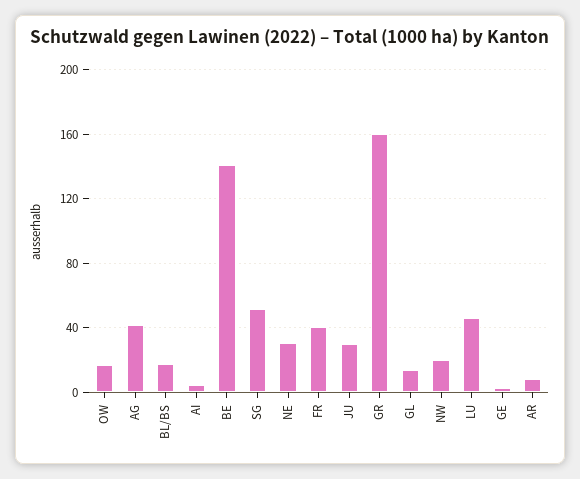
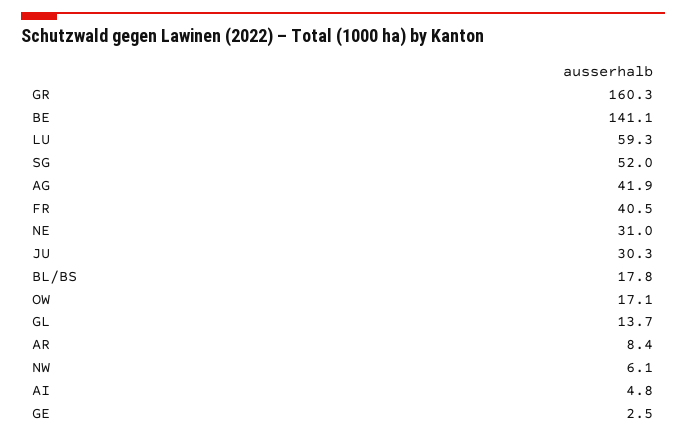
  {
    "OW": 17.1,
    "AG": 41.9,
    "BL/BS": 17.8,
    "AI": 4.8,
    "BE": 141.1,
    "SG": 52,
    "NE": 31,
    "FR": 40.5,
    "JU": 30.3,
    "GR": 160.3,
    "GL": 13.7,
-   "NW": 20,
+   "NW": 6.1,
-   "LU": 45,
+   "LU": 59.3,
    "GE": 2.5,
    "AR": 8.4
  }

